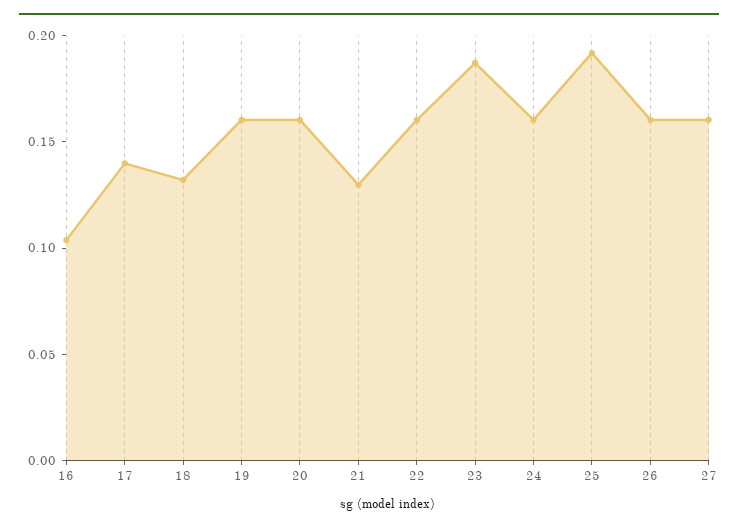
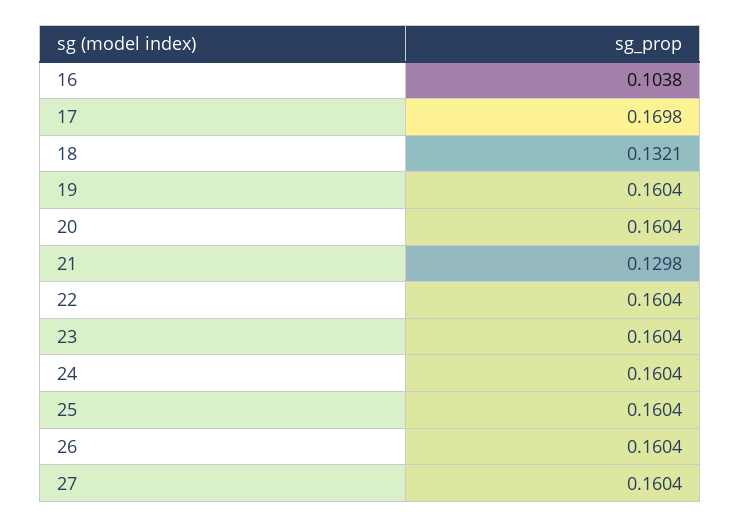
  {
    "16": 0.1038,
-   "17": 0.14,
+   "17": 0.1698,
    "18": 0.1321,
    "19": 0.1604,
    "20": 0.1604,
    "21": 0.1298,
    "22": 0.1604,
-   "23": 0.19,
+   "23": 0.1604,
    "24": 0.1604,
-   "25": 0.19,
+   "25": 0.1604,
    "26": 0.1604,
    "27": 0.1604
  }

